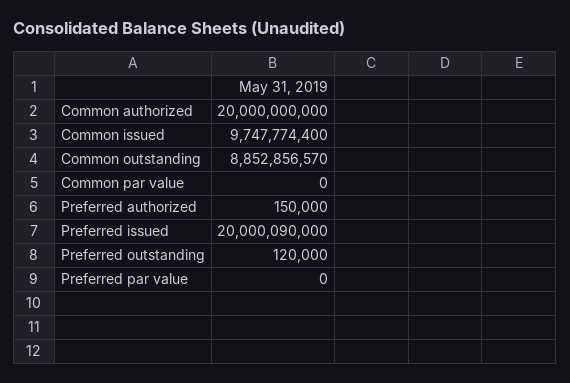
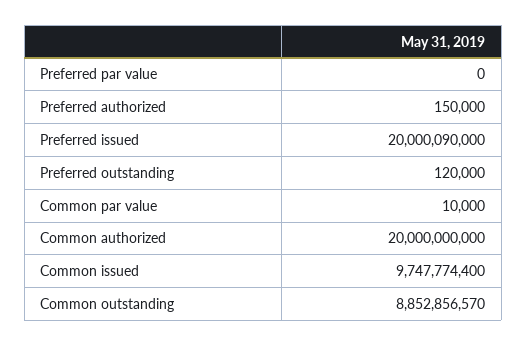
  {
    "Common authorized": 20000000000,
    "Common issued": 9747774400,
    "Common outstanding": 8852856570,
-   "Common par value": 0,
+   "Common par value": 10000,
    "Preferred authorized": 150000,
    "Preferred issued": 20000090000,
    "Preferred outstanding": 120000,
    "Preferred par value": 0
  }

